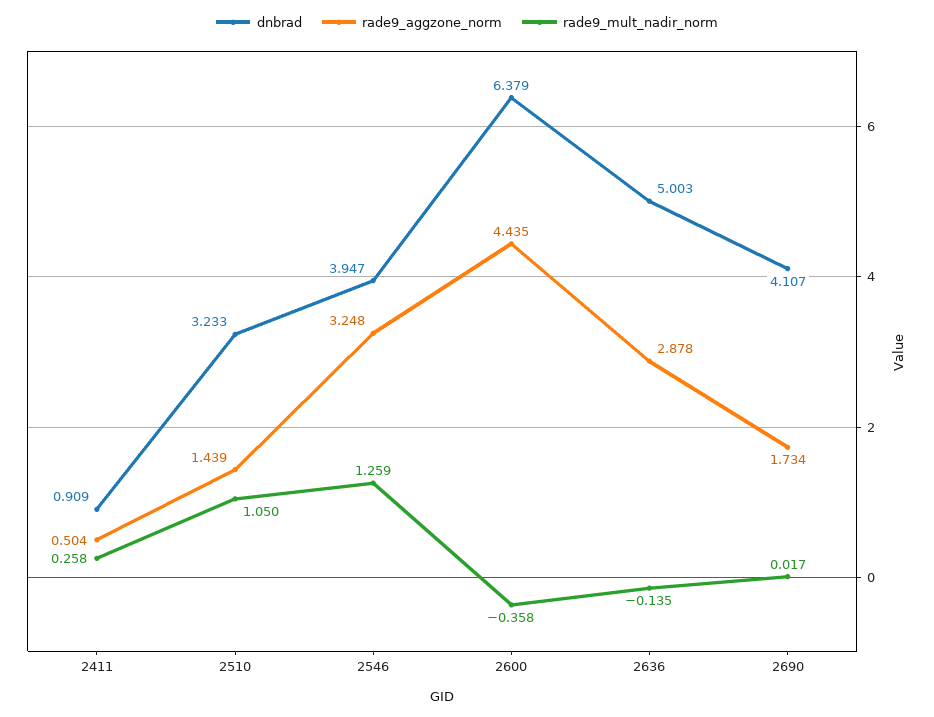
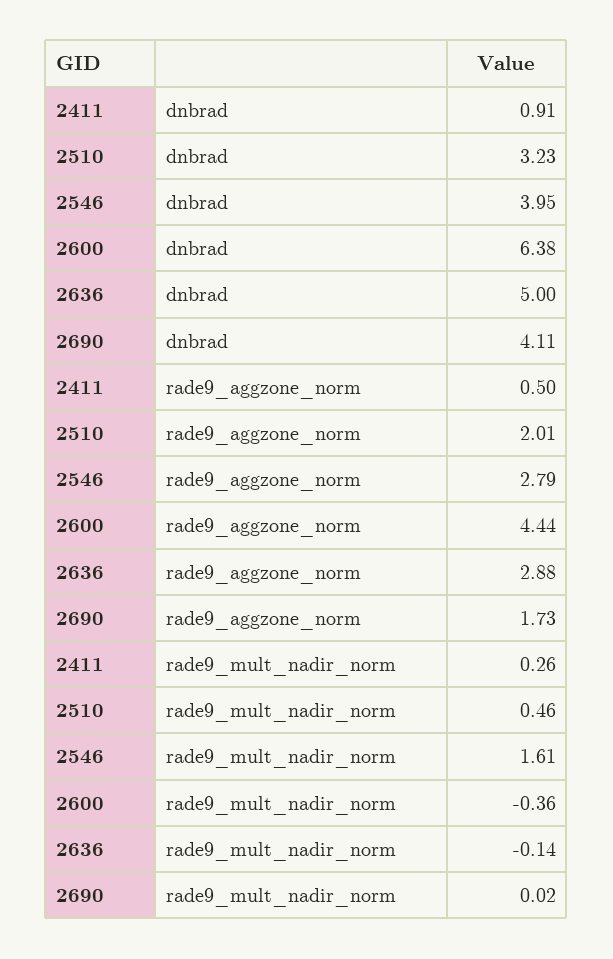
  {
    "dnbrad": {
      "2411": 0.909,
      "2510": 3.233,
      "2546": 3.947,
      "2600": 6.379,
      "2636": 5.003,
      "2690": 4.107
    },
    "rade9_aggzone_norm": {
      "2411": 0.504,
-     "2510": 1.439,
+     "2510": 2.01,
-     "2546": 3.248,
+     "2546": 2.79,
      "2600": 4.435,
      "2636": 2.878,
      "2690": 1.734
    },
    "rade9_mult_nadir_norm": {
      "2411": 0.258,
-     "2510": 1.05,
+     "2510": 0.46,
-     "2546": 1.259,
+     "2546": 1.61,
      "2600": -0.358,
      "2636": -0.135,
      "2690": 0.017
    }
  }

